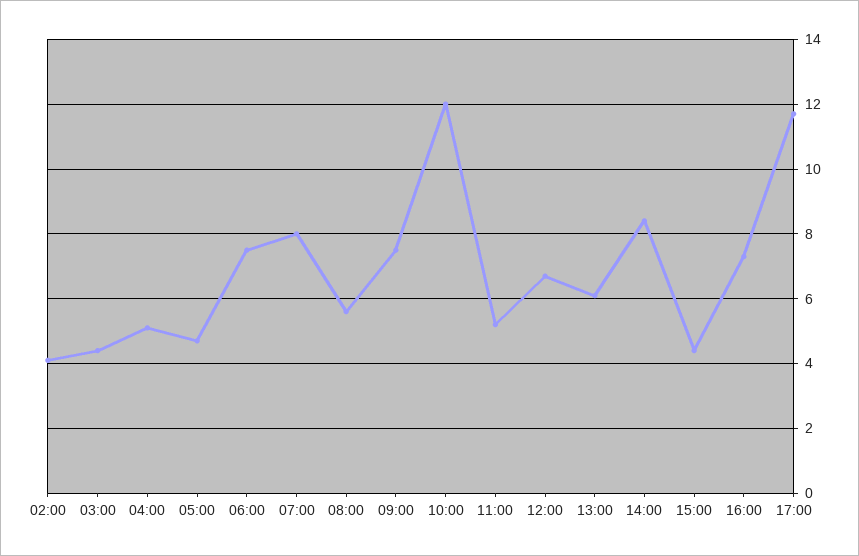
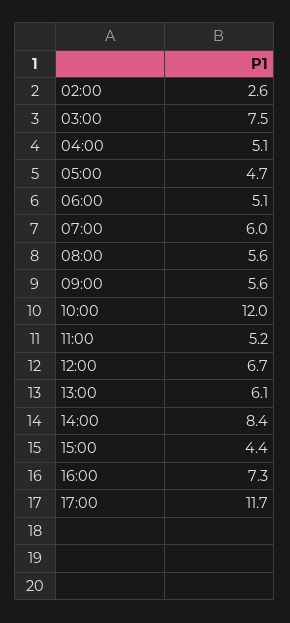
  {
-   "02:00": 4,
+   "02:00": 2.6,
-   "03:00": 4.5,
+   "03:00": 7.5,
    "04:00": 5.1,
    "05:00": 4.7,
-   "06:00": 7.5,
+   "06:00": 5.1,
-   "07:00": 8,
+   "07:00": 6,
    "08:00": 5.6,
-   "09:00": 7.5,
+   "09:00": 5.6,
    "10:00": 12,
    "11:00": 5.2,
    "12:00": 6.7,
    "13:00": 6.1,
    "14:00": 8.4,
    "15:00": 4.4,
    "16:00": 7.3,
    "17:00": 11.7
  }

